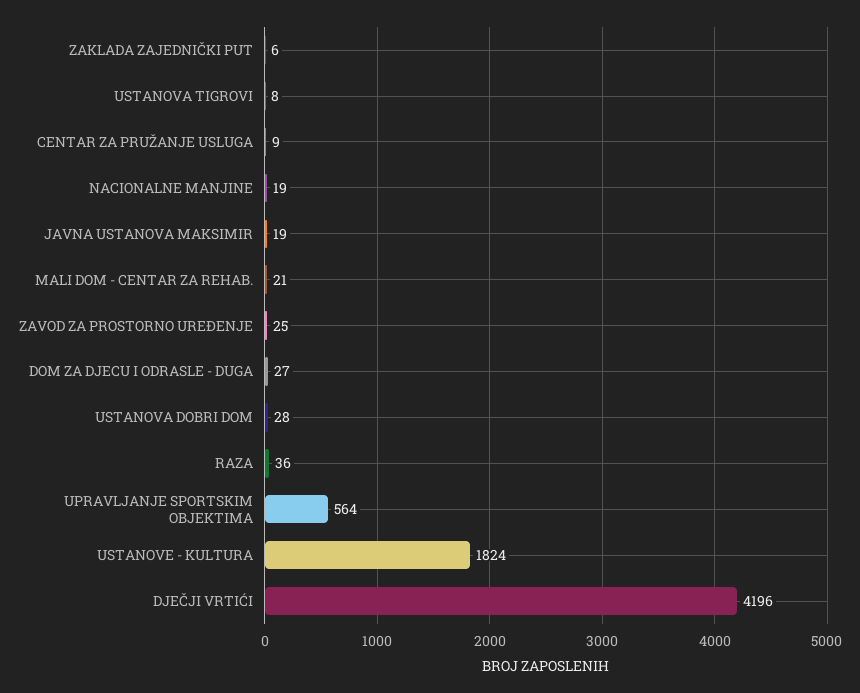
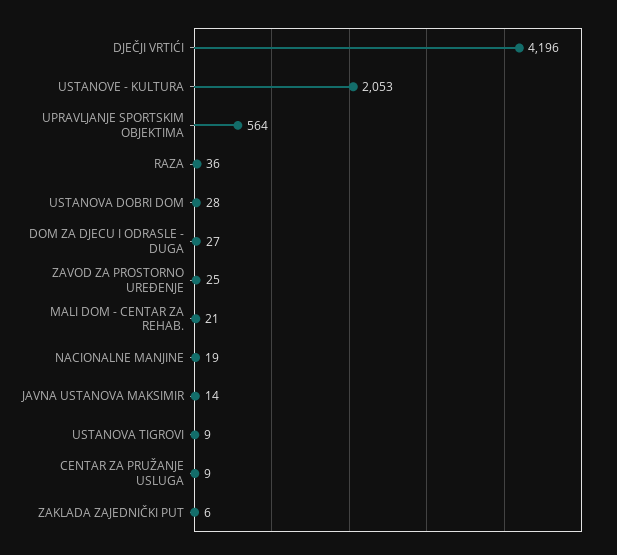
  {
    "ZAKLADA ZAJEDNIČKI PUT": 6,
-   "USTANOVA TIGROVI": 8,
+   "USTANOVA TIGROVI": 9,
    "CENTAR ZA PRUŽANJE USLUGA": 9,
    "NACIONALNE MANJINE": 19,
-   "JAVNA USTANOVA MAKSIMIR": 19,
+   "JAVNA USTANOVA MAKSIMIR": 14,
    "MALI DOM - CENTAR ZA REHAB.": 21,
    "ZAVOD ZA PROSTORNO UREĐENJE": 25,
    "DOM ZA DJECU I ODRASLE - DUGA": 27,
    "USTANOVA DOBRI DOM": 28,
    "RAZA": 36,
    "UPRAVLJANJE SPORTSKIM OBJEKTIMA": 564,
-   "USTANOVE - KULTURA": 1824,
+   "USTANOVE - KULTURA": 2053,
    "DJEČJI VRTIĆI": 4196
  }

